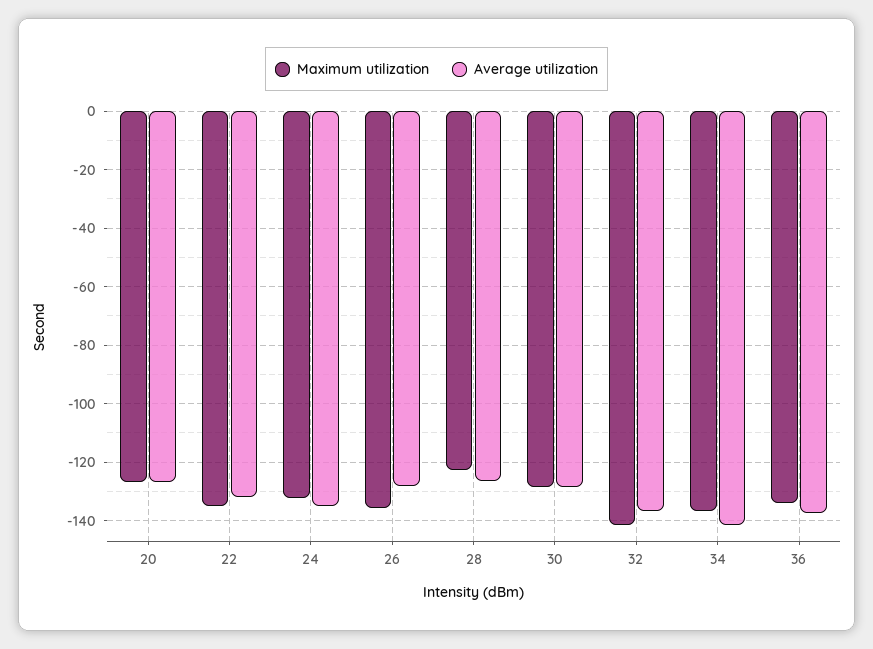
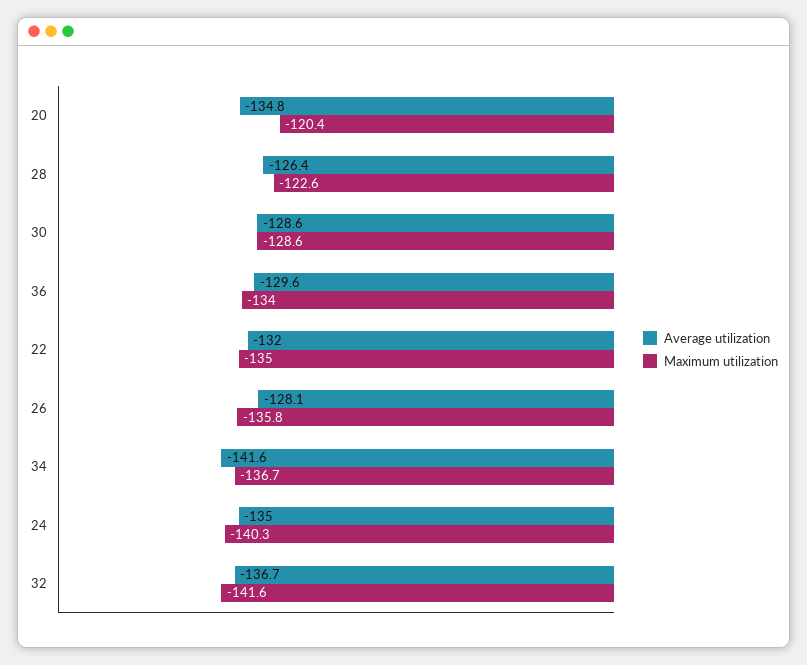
  {
    "Maximum utilization": {
-     "20": -127.5,
+     "20": -120.4,
      "22": -135,
-     "24": -132.5,
+     "24": -140.3,
      "26": -135.8,
      "28": -122.6,
      "30": -128.6,
      "32": -141.6,
      "34": -136.7,
      "36": -134
    },
    "Average utilization": {
-     "20": -127.5,
+     "20": -134.8,
      "22": -132,
      "24": -135,
      "26": -128.1,
      "28": -126.4,
      "30": -128.6,
      "32": -136.7,
      "34": -141.6,
-     "36": -137.5
+     "36": -129.6
    }
  }

